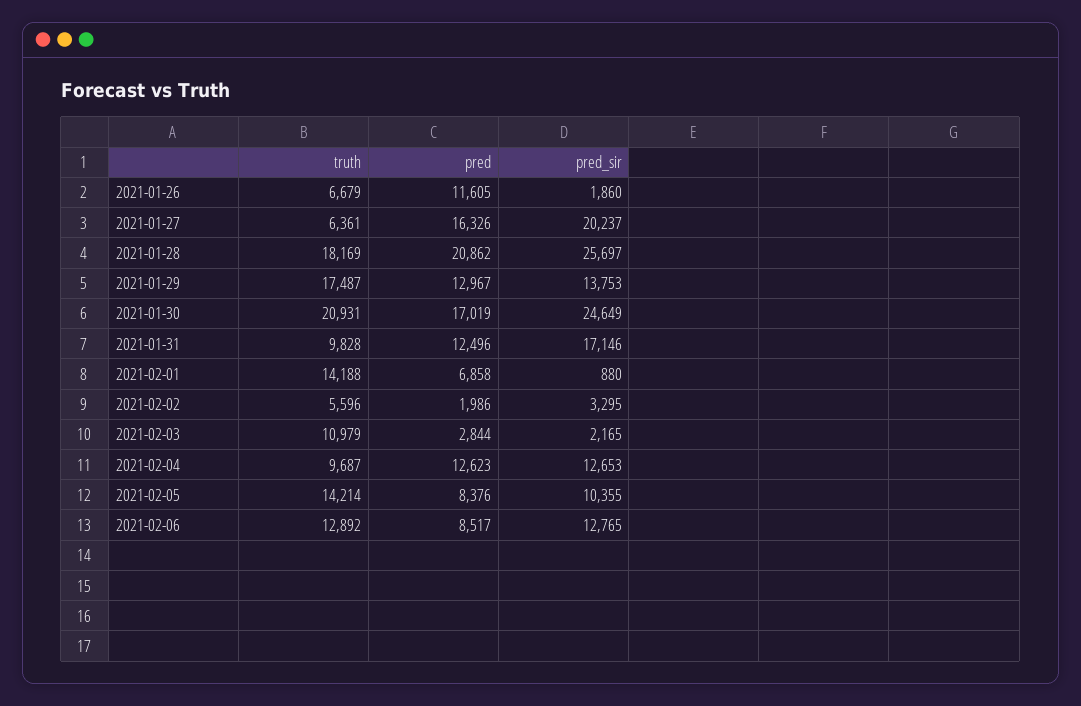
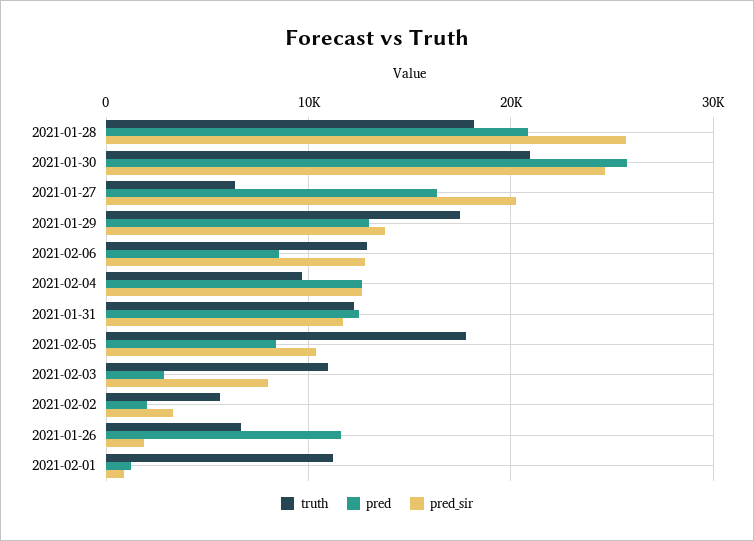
  {
    "truth": {
      "2021-01-26": 6679,
      "2021-01-27": 6361,
      "2021-01-28": 18169,
      "2021-01-29": 17487,
      "2021-01-30": 20931,
-     "2021-01-31": 9828,
+     "2021-01-31": 12000,
-     "2021-02-01": 14188,
+     "2021-02-01": 11000,
      "2021-02-02": 5596,
      "2021-02-03": 10979,
      "2021-02-04": 9687,
-     "2021-02-05": 14214,
+     "2021-02-05": 18000,
      "2021-02-06": 12892
    },
    "pred": {
      "2021-01-26": 11605,
      "2021-01-27": 16326,
      "2021-01-28": 20862,
      "2021-01-29": 12967,
-     "2021-01-30": 17019,
+     "2021-01-30": 26000,
      "2021-01-31": 12496,
-     "2021-02-01": 6858,
+     "2021-02-01": 1000,
      "2021-02-02": 1986,
      "2021-02-03": 2844,
      "2021-02-04": 12623,
      "2021-02-05": 8376,
      "2021-02-06": 8517
    },
    "pred_sir": {
      "2021-01-26": 1860,
      "2021-01-27": 20237,
      "2021-01-28": 25697,
      "2021-01-29": 13753,
      "2021-01-30": 24649,
-     "2021-01-31": 17146,
+     "2021-01-31": 12000,
      "2021-02-01": 880,
      "2021-02-02": 3295,
-     "2021-02-03": 2165,
+     "2021-02-03": 8000,
      "2021-02-04": 12653,
      "2021-02-05": 10355,
      "2021-02-06": 12765
    }
  }

